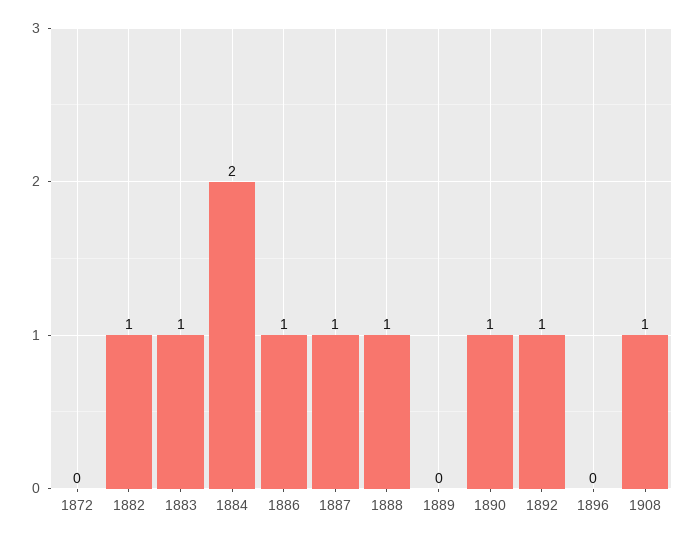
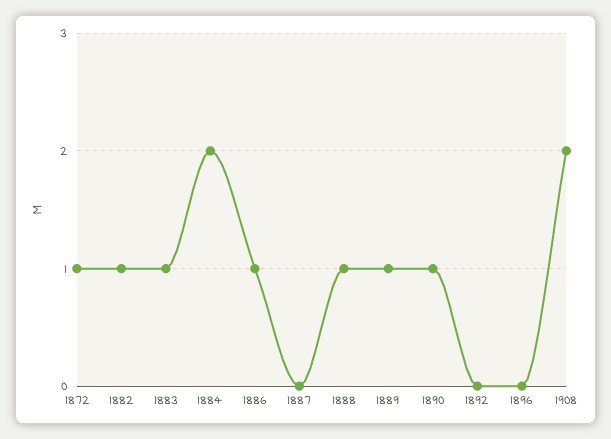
  {
-   "1872": 0,
+   "1872": 1,
    "1882": 1,
    "1883": 1,
    "1884": 2,
    "1886": 1,
-   "1887": 1,
+   "1887": 0,
    "1888": 1,
-   "1889": 0,
+   "1889": 1,
    "1890": 1,
-   "1892": 1,
+   "1892": 0,
    "1896": 0,
-   "1908": 1
+   "1908": 2
  }

